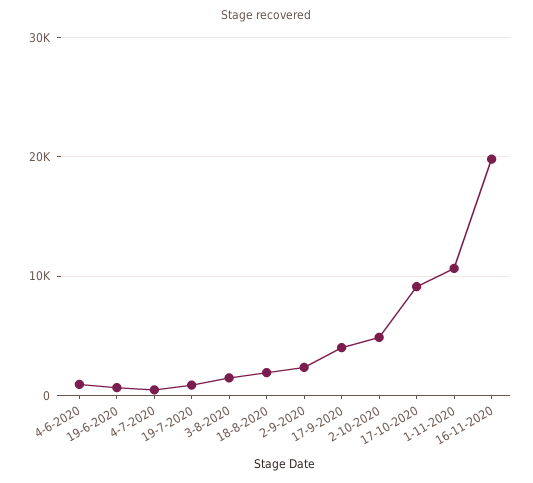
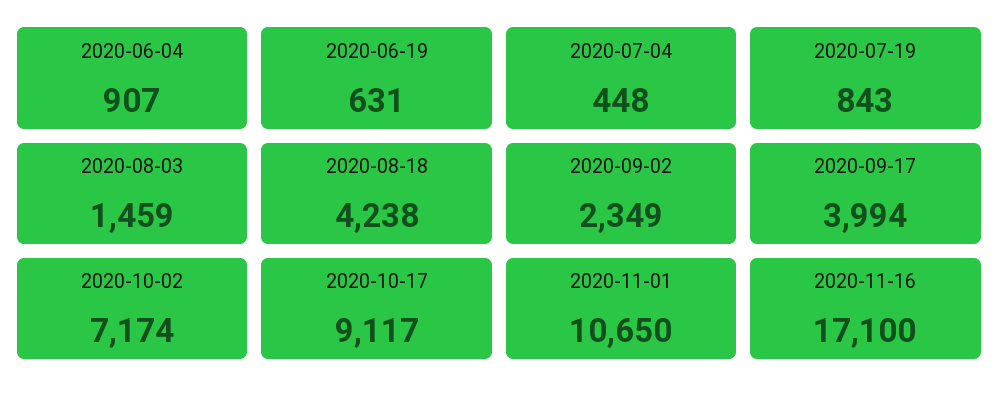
  {
    "4-6-2020": 907,
    "19-6-2020": 631,
    "4-7-2020": 448,
    "19-7-2020": 843,
    "3-8-2020": 1459,
-   "18-8-2020": 2000,
+   "18-8-2020": 4238,
    "2-9-2020": 2349,
    "17-9-2020": 3994,
-   "2-10-2020": 5000,
+   "2-10-2020": 7174,
    "17-10-2020": 9117,
    "1-11-2020": 10650,
-   "16-11-2020": 20000
+   "16-11-2020": 17100
  }

